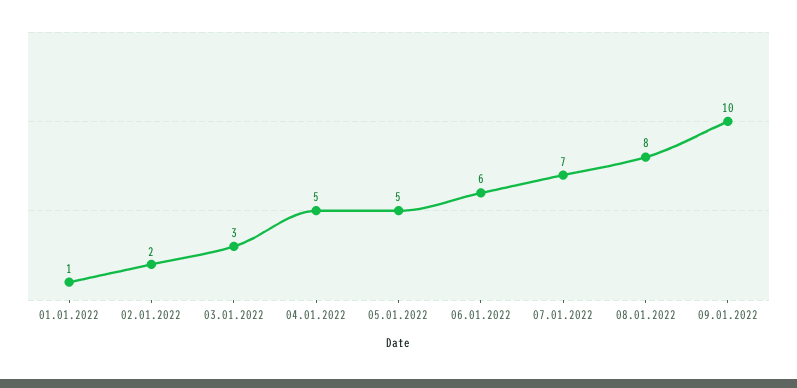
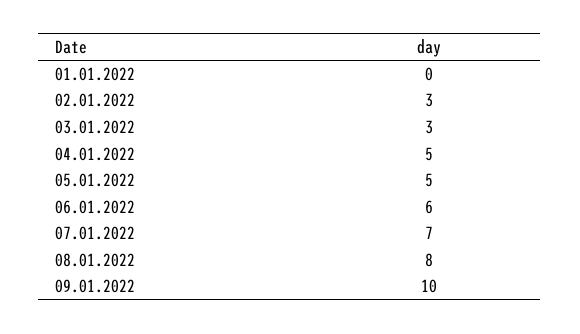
  {
-   "01.01.2022": 1,
+   "01.01.2022": 0,
-   "02.01.2022": 2,
+   "02.01.2022": 3,
    "03.01.2022": 3,
    "04.01.2022": 5,
    "05.01.2022": 5,
    "06.01.2022": 6,
    "07.01.2022": 7,
    "08.01.2022": 8,
    "09.01.2022": 10
  }

